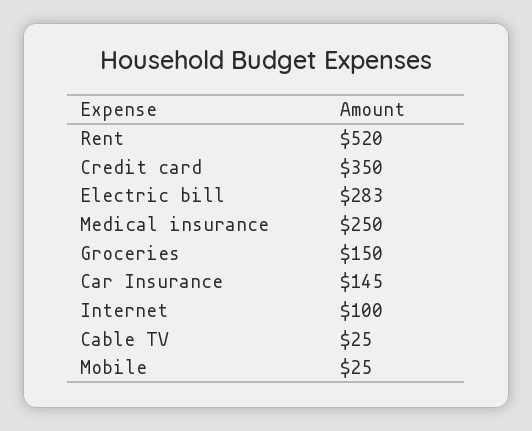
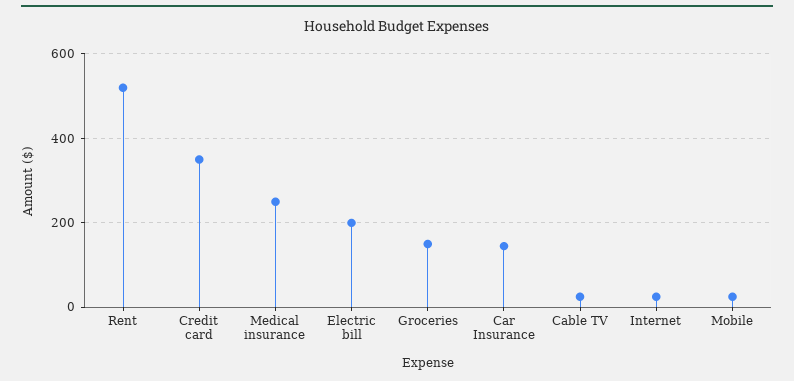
  {
    "Rent": 520,
    "Credit card": 350,
-   "Electric bill": 283,
+   "Electric bill": 200,
    "Medical insurance": 250,
    "Groceries": 150,
    "Car Insurance": 145,
-   "Internet": 100,
+   "Internet": 20,
    "Cable TV": 25,
    "Mobile": 25
  }

